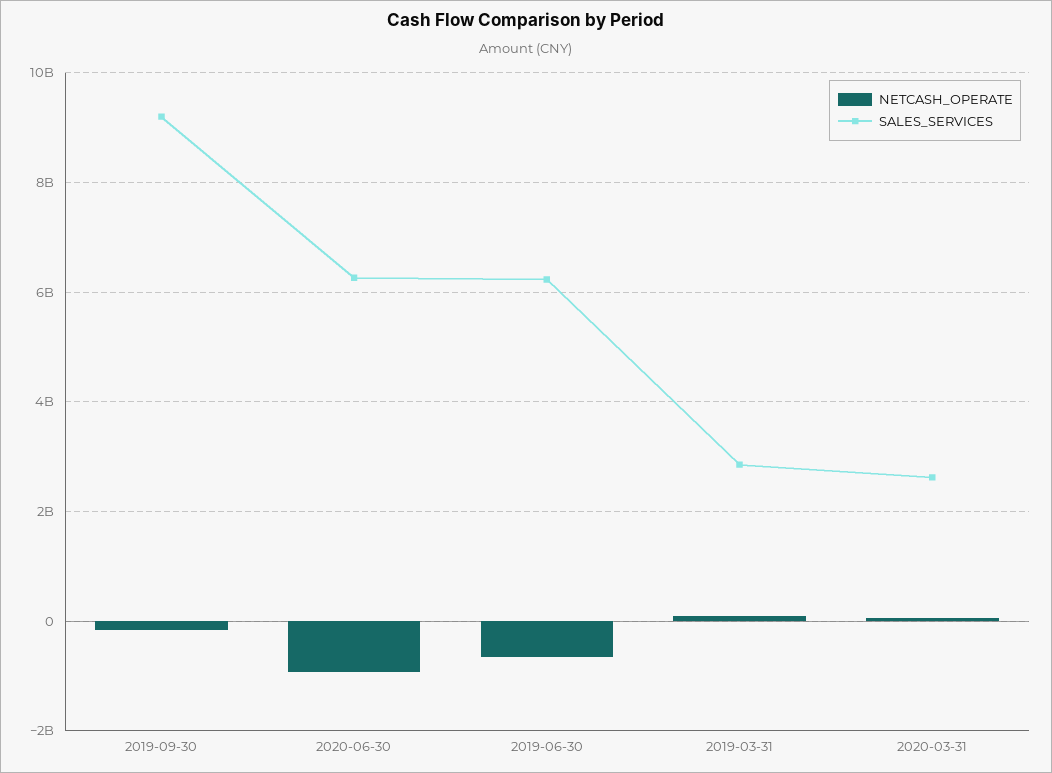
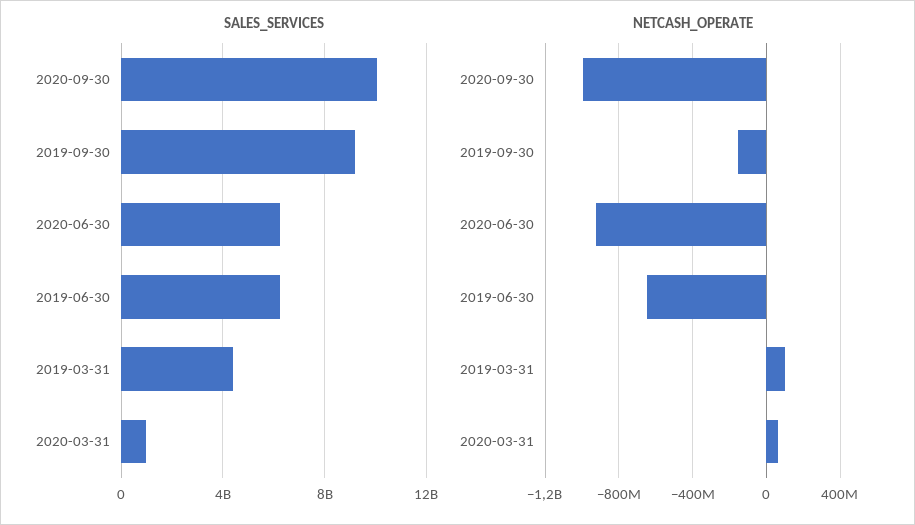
  {
    "NETCASH_OPERATE": {
      "2019-09-30": -150000000,
      "2020-06-30": -900000000,
      "2019-06-30": -650000000,
      "2019-03-31": 100000000,
-     "2020-03-31": 50000000
+     "2020-03-31": 50000000,
+     "2020-09-30": -1000000000
    },
    "SALES_SERVICES": {
      "2019-09-30": 9200000000,
      "2020-06-30": 6200000000,
      "2019-06-30": 6200000000,
-     "2019-03-31": 2800000000,
+     "2019-03-31": 4500000000,
-     "2020-03-31": 2600000000
+     "2020-03-31": 1000000000,
+     "2020-09-30": 10000000000
    }
  }

